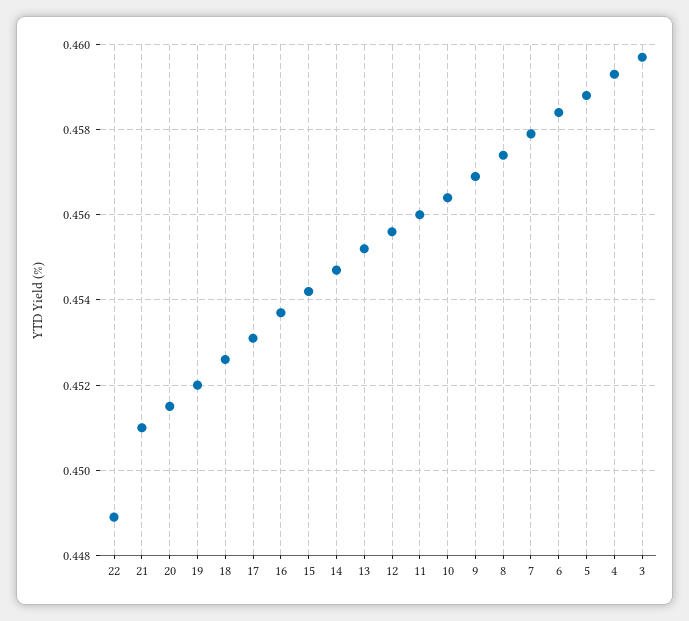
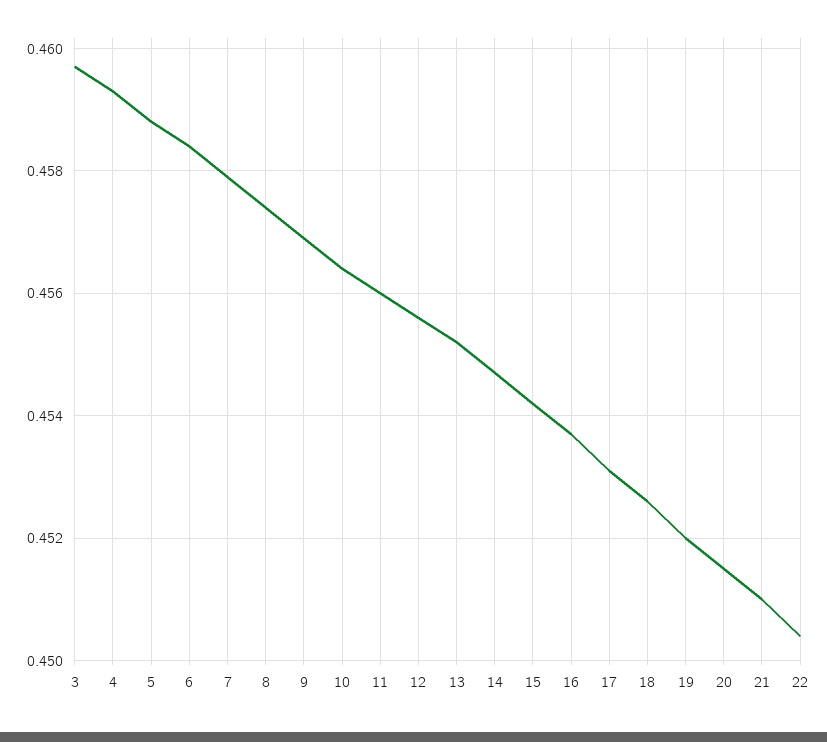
  {
-   "22": 0.449,
+   "22": 0.4505,
    "21": 0.451,
    "20": 0.4515,
    "19": 0.452,
    "18": 0.4525,
    "17": 0.453,
    "16": 0.4535,
    "15": 0.454,
    "14": 0.4545,
    "13": 0.455,
    "12": 0.4555,
    "11": 0.456,
    "10": 0.4565,
    "9": 0.457,
    "8": 0.4575,
    "7": 0.458,
    "6": 0.4585,
    "5": 0.459,
    "4": 0.4595,
    "3": 0.4595
  }

